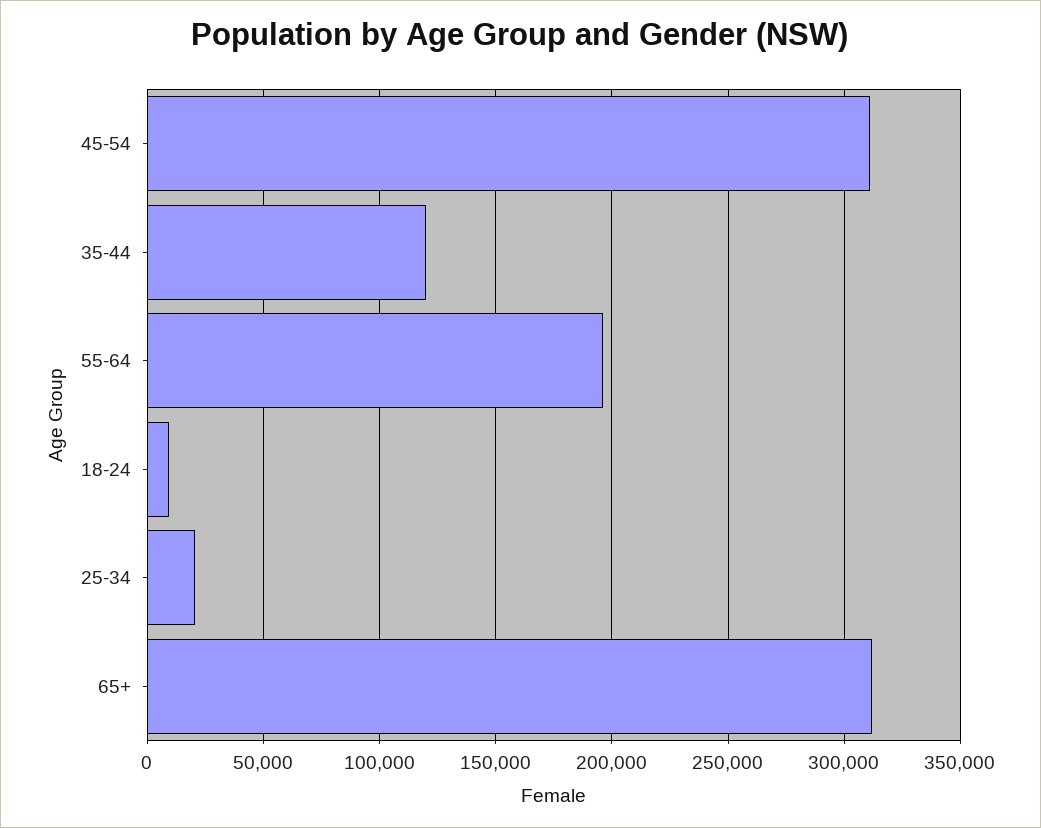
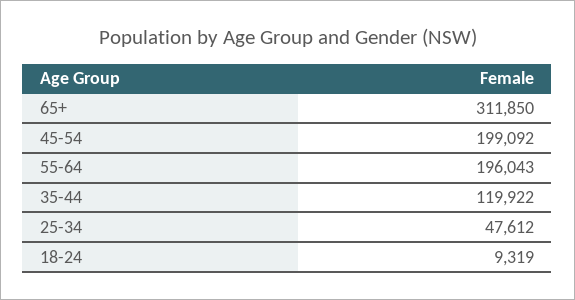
  {
-   "45-54": 310000,
+   "45-54": 199092,
    "35-44": 119922,
    "55-64": 196043,
    "18-24": 9319,
-   "25-34": 20000,
+   "25-34": 47612,
    "65+": 311850
  }

